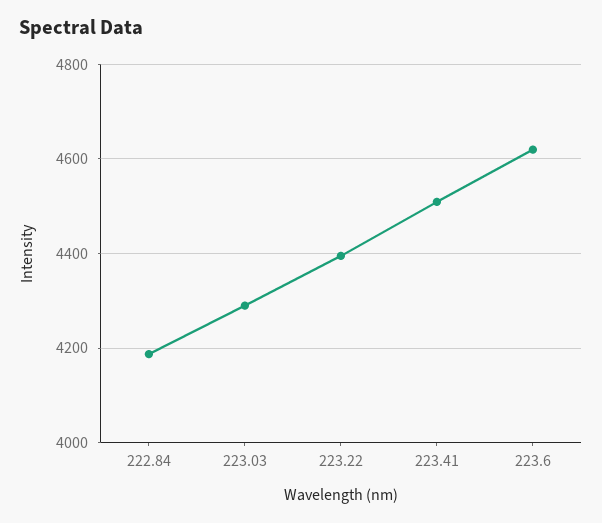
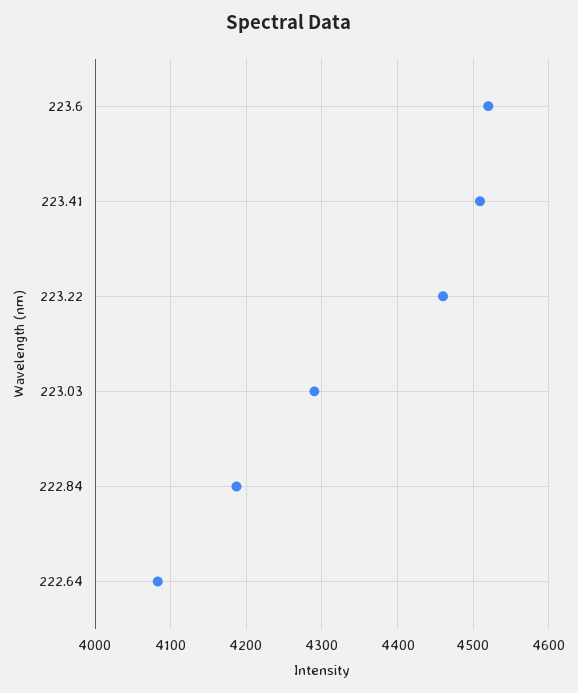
  {
    "222.84": 4190,
    "223.03": 4290,
-   "223.22": 4400,
+   "223.22": 4460,
    "223.41": 4510,
-   "223.6": 4620
+   "223.6": 4520,
+   "222.64": 4080
  }

